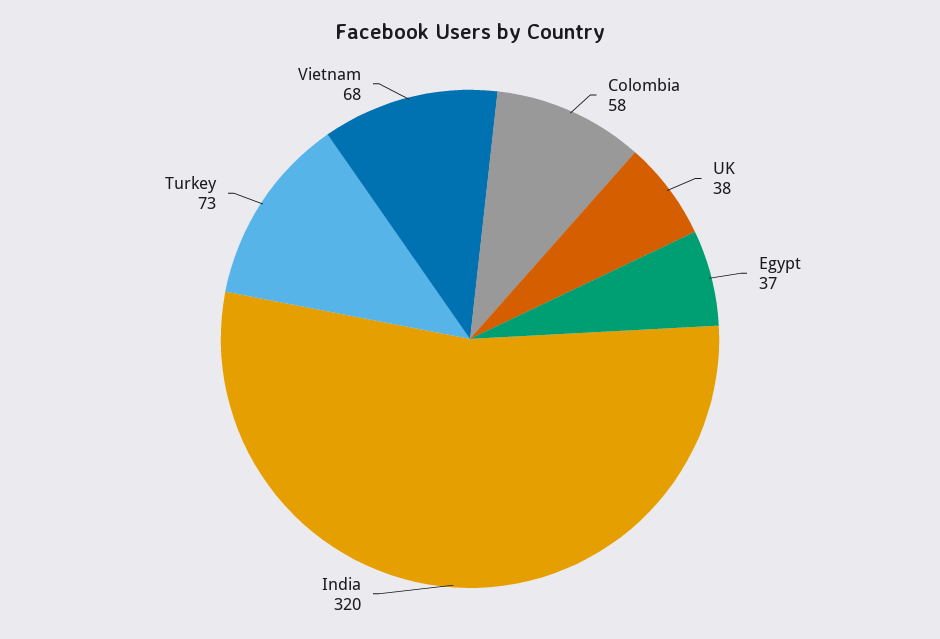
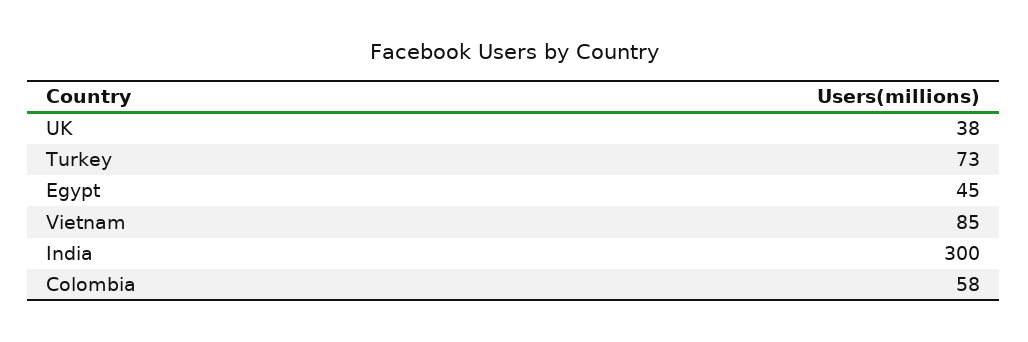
  {
    "Colombia": 58,
    "UK": 38,
-   "Egypt": 37,
+   "Egypt": 45,
-   "India": 320,
+   "India": 300,
    "Turkey": 73,
-   "Vietnam": 68
+   "Vietnam": 85
  }

